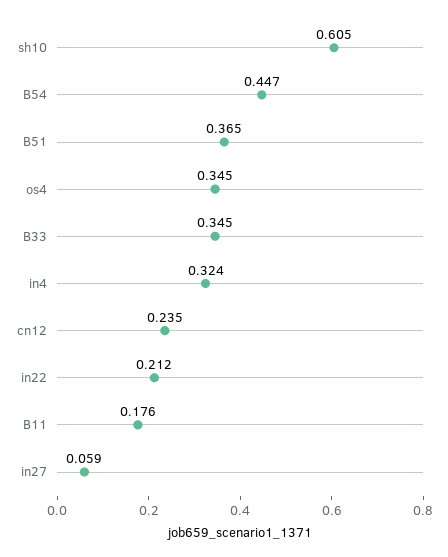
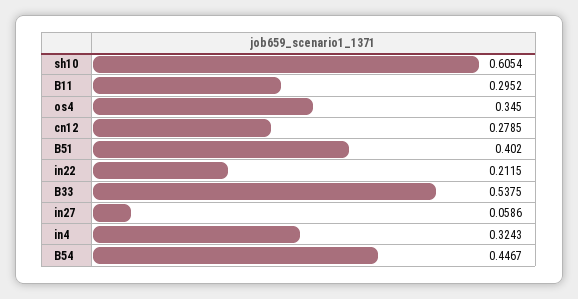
  {
    "sh10": 0.6054,
    "B54": 0.4467,
-   "B51": 0.365,
+   "B51": 0.402,
    "os4": 0.345,
-   "B33": 0.345,
+   "B33": 0.5375,
    "in4": 0.3243,
-   "cn12": 0.235,
+   "cn12": 0.2785,
    "in22": 0.2115,
-   "B11": 0.176,
+   "B11": 0.2952,
    "in27": 0.0586
  }

